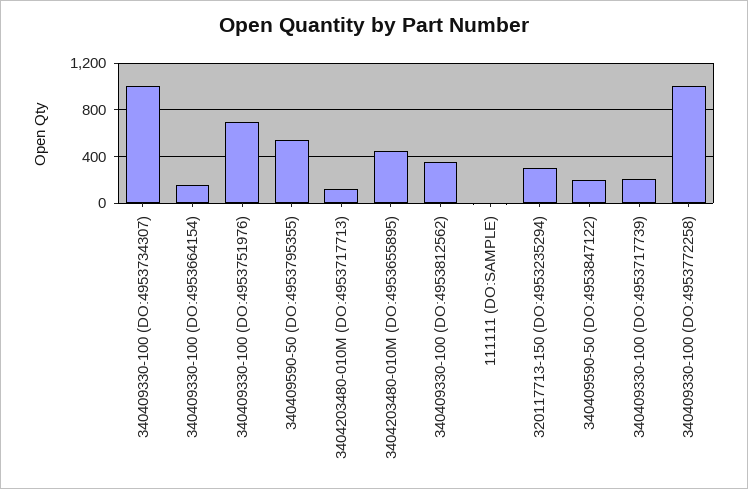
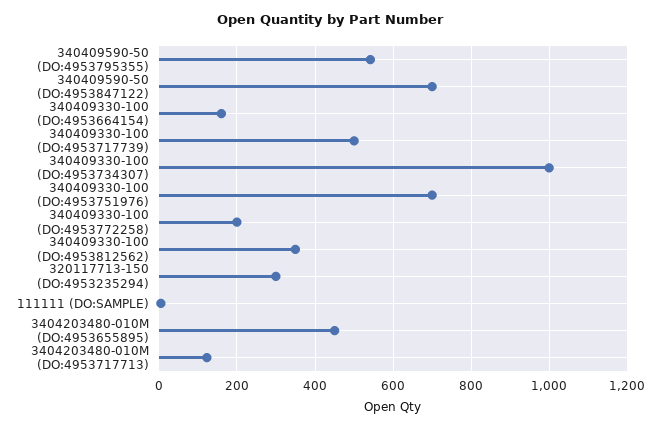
  {
    "340409330-100 (DO:4953734307)": 1000,
    "340409330-100 (DO:4953664154)": 160,
    "340409330-100 (DO:4953751976)": 700,
    "340409590-50 (DO:4953795355)": 540,
    "3404203480-010M (DO:4953717713)": 120,
    "3404203480-010M (DO:4953655895)": 460,
    "340409330-100 (DO:4953812562)": 360,
    "111111 (DO:SAMPLE)": 0,
    "320117713-150 (DO:4953235294)": 300,
-   "340409590-50 (DO:4953847122)": 200,
+   "340409590-50 (DO:4953847122)": 700,
-   "340409330-100 (DO:4953717739)": 200,
+   "340409330-100 (DO:4953717739)": 500,
-   "340409330-100 (DO:4953772258)": 1000
+   "340409330-100 (DO:4953772258)": 200
  }

